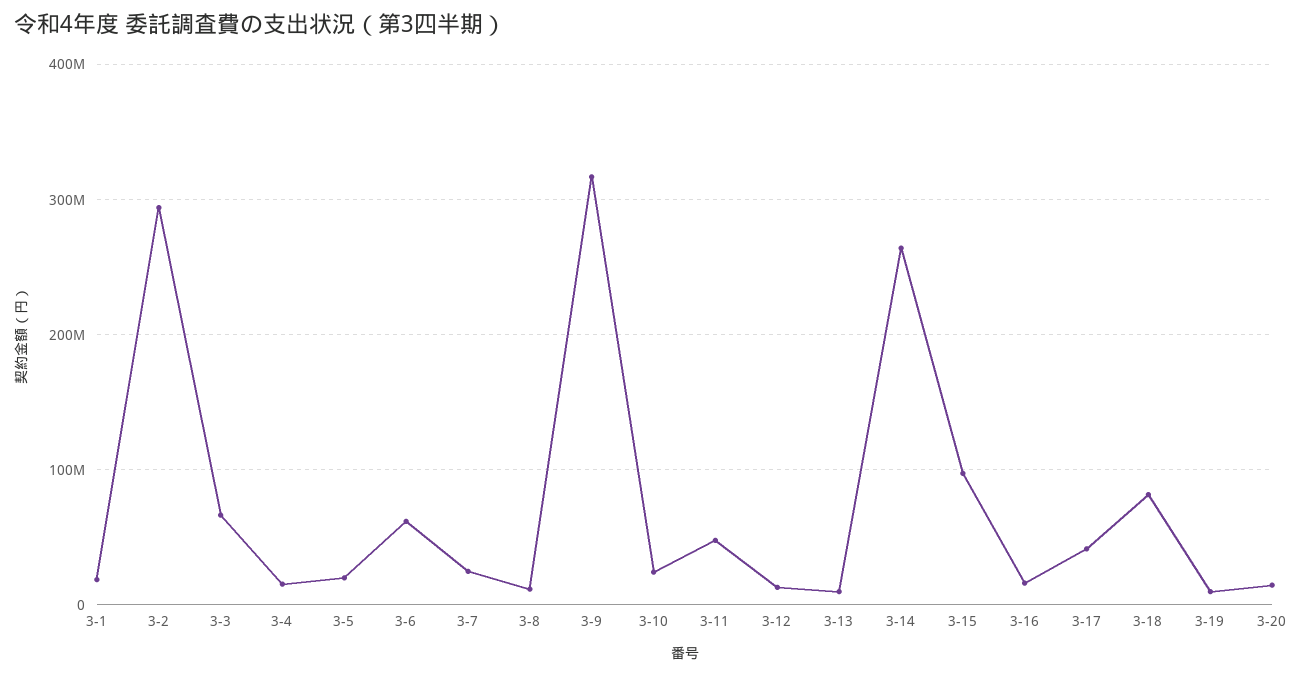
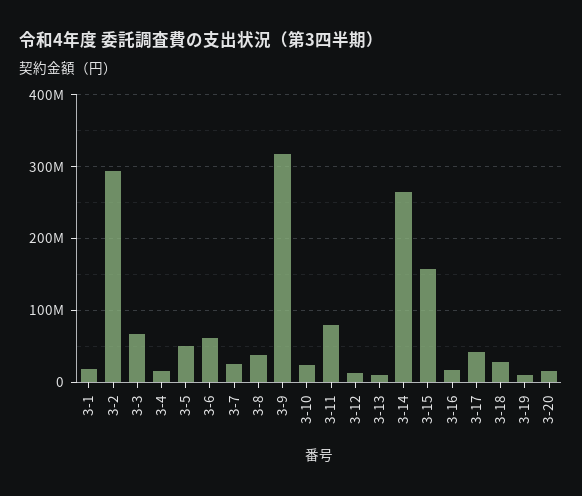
  {
    "3-1": 20000000,
    "3-2": 290000000,
    "3-3": 70000000,
    "3-4": 20000000,
-   "3-5": 20000000,
+   "3-5": 50000000,
    "3-6": 60000000,
    "3-7": 20000000,
-   "3-8": 10000000,
+   "3-8": 40000000,
    "3-9": 320000000,
    "3-10": 20000000,
-   "3-11": 50000000,
+   "3-11": 80000000,
    "3-12": 10000000,
    "3-13": 10000000,
    "3-14": 260000000,
-   "3-15": 100000000,
+   "3-15": 160000000,
    "3-16": 20000000,
    "3-17": 40000000,
-   "3-18": 80000000,
+   "3-18": 30000000,
    "3-19": 10000000,
    "3-20": 10000000
  }

